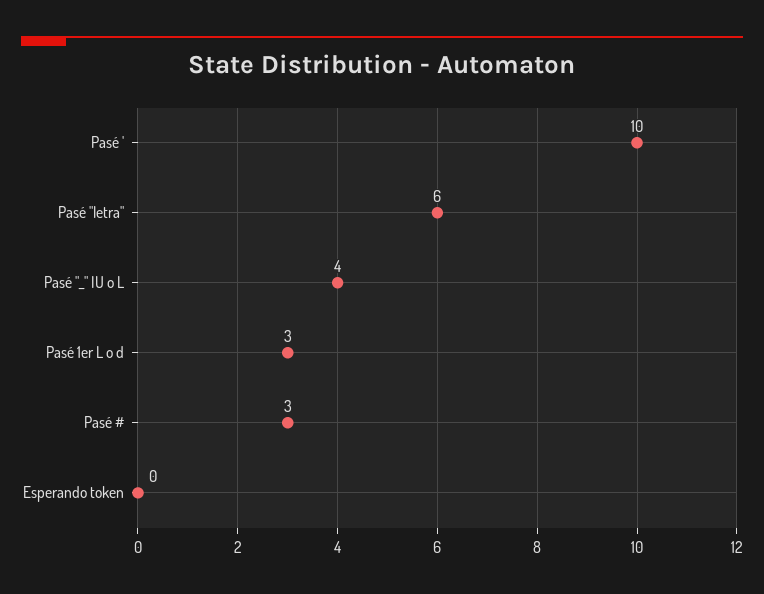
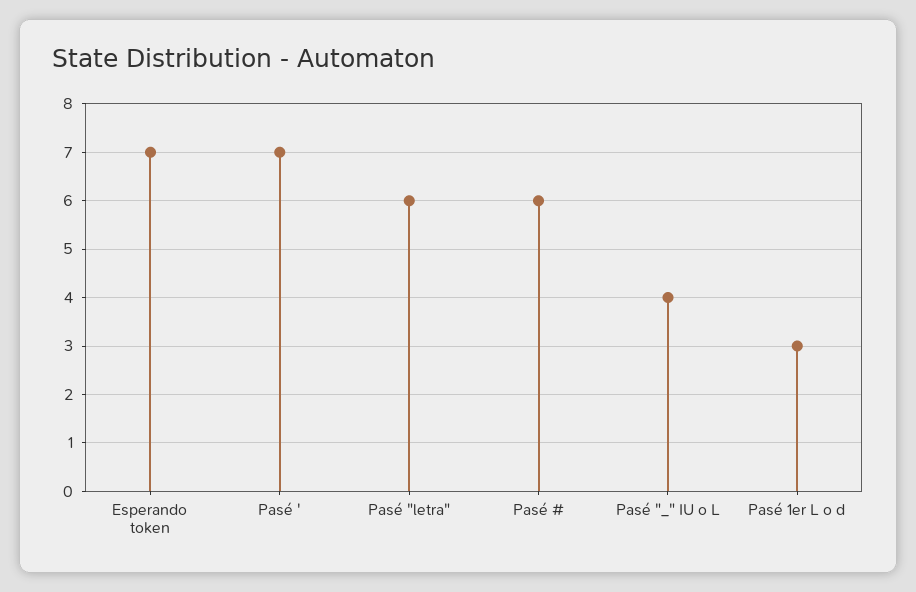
  {
-   "Pasé '": 10,
+   "Pasé '": 7,
    "Pasé \"letra\"": 6,
    "Pasé \"_\" IU o L": 4,
    "Pasé 1er L o d": 3,
-   "Pasé #": 3,
+   "Pasé #": 6,
-   "Esperando token": 0
+   "Esperando token": 7
  }

